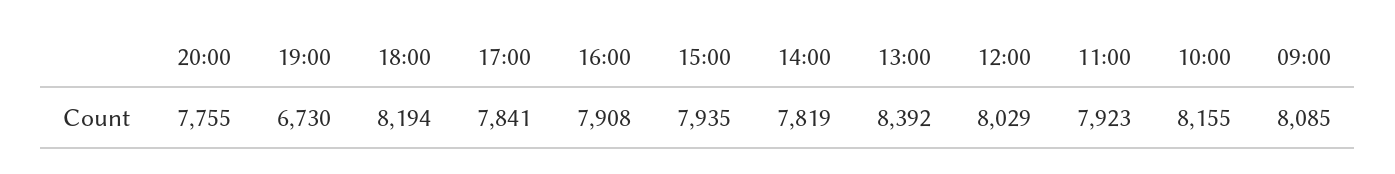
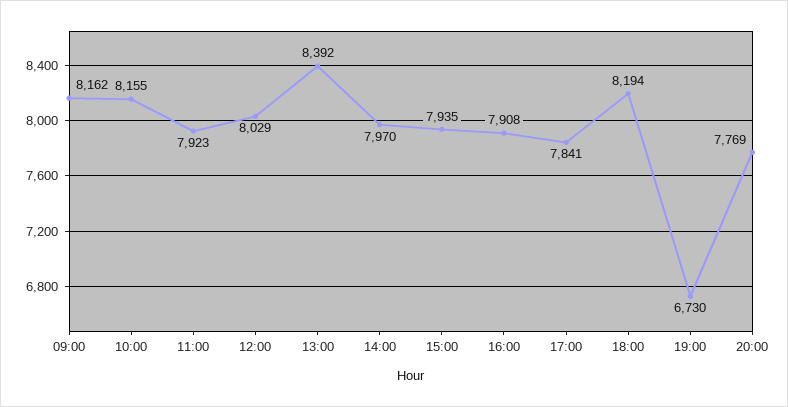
  {
-   "20:00": 7755,
+   "20:00": 7769,
    "19:00": 6730,
    "18:00": 8194,
    "17:00": 7841,
    "16:00": 7908,
    "15:00": 7935,
-   "14:00": 7819,
+   "14:00": 7970,
    "13:00": 8392,
    "12:00": 8029,
    "11:00": 7923,
    "10:00": 8155,
-   "09:00": 8085
+   "09:00": 8162
  }

